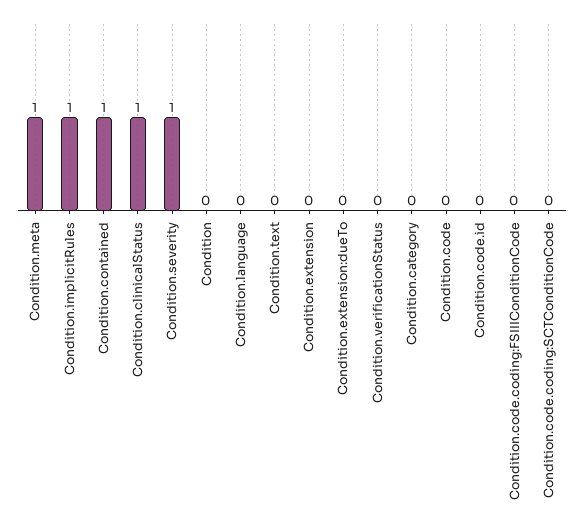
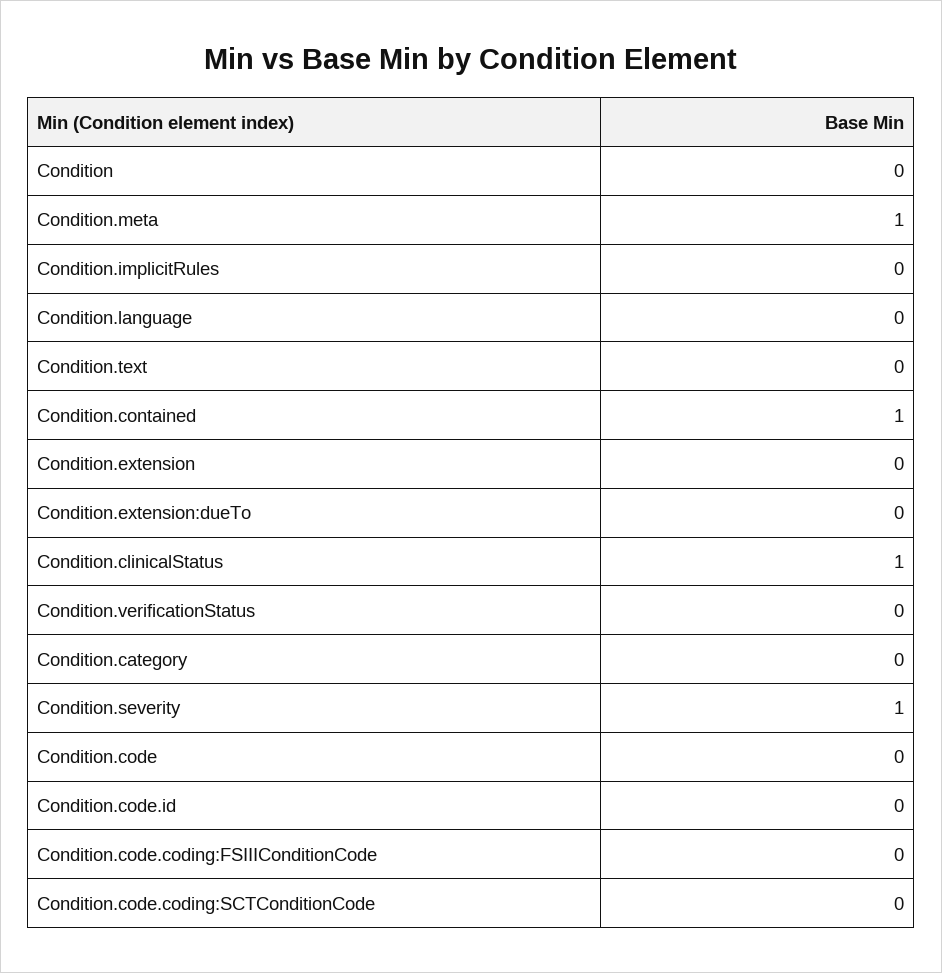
  {
    "Condition.meta": 1,
-   "Condition.implicitRules": 1,
+   "Condition.implicitRules": 0,
    "Condition.contained": 1,
    "Condition.clinicalStatus": 1,
    "Condition.severity": 1,
    "Condition": 0,
    "Condition.language": 0,
    "Condition.text": 0,
    "Condition.extension": 0,
    "Condition.extension:dueTo": 0,
    "Condition.verificationStatus": 0,
    "Condition.category": 0,
    "Condition.code": 0,
    "Condition.code.id": 0,
    "Condition.code.coding:FSIIIConditionCode": 0,
    "Condition.code.coding:SCTConditionCode": 0
  }

